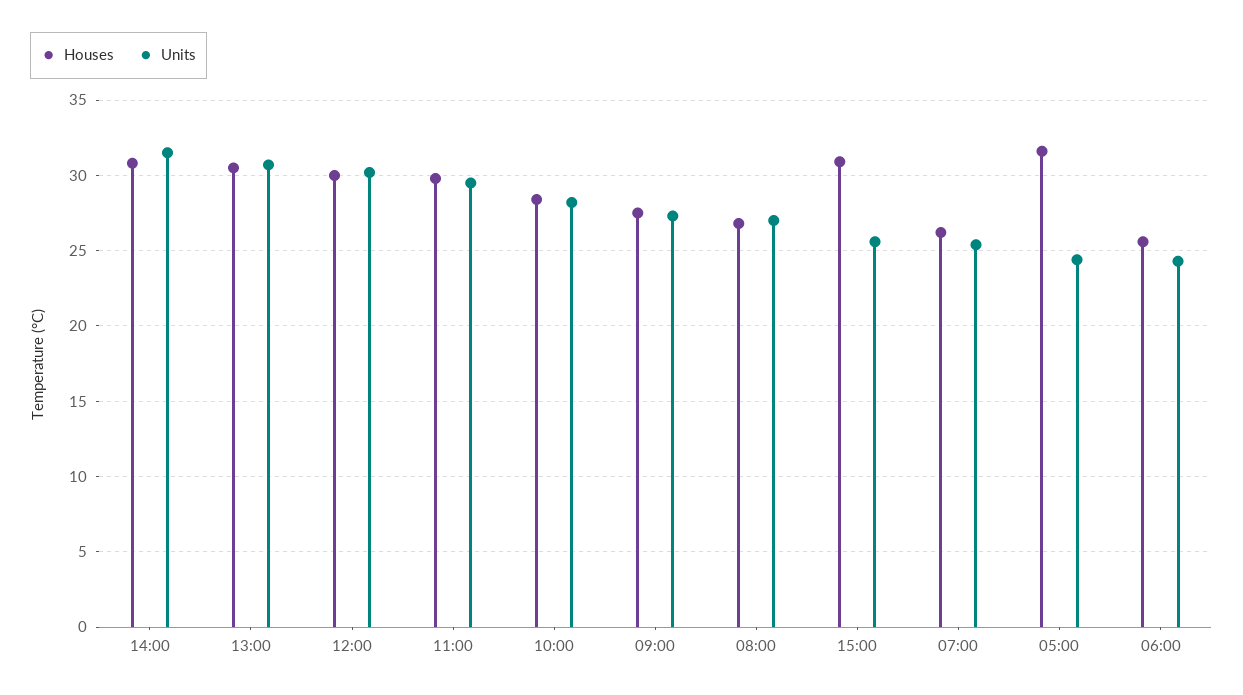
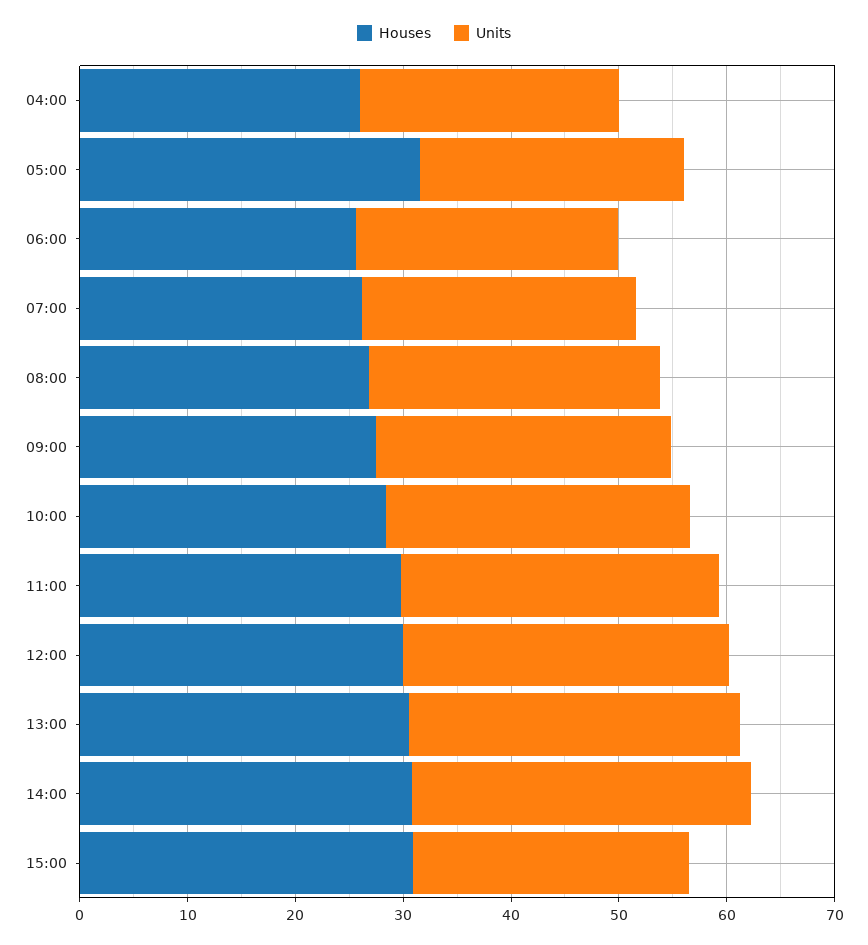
  {
    "Houses": {
      "14:00": 31,
      "13:00": 30.5,
      "12:00": 30,
      "11:00": 30,
      "10:00": 28.5,
      "09:00": 27.5,
      "08:00": 27,
      "15:00": 31,
      "07:00": 26,
      "05:00": 31.5,
-     "06:00": 25.5
+     "06:00": 25.5,
+     "04:00": 26
    },
    "Units": {
      "14:00": 31.5,
      "13:00": 30.5,
      "12:00": 30,
      "11:00": 29.5,
      "10:00": 28,
      "09:00": 27.5,
      "08:00": 27,
      "15:00": 25.5,
      "07:00": 25.5,
      "05:00": 24.5,
-     "06:00": 24.5
+     "06:00": 24.5,
+     "04:00": 24
    }
  }

